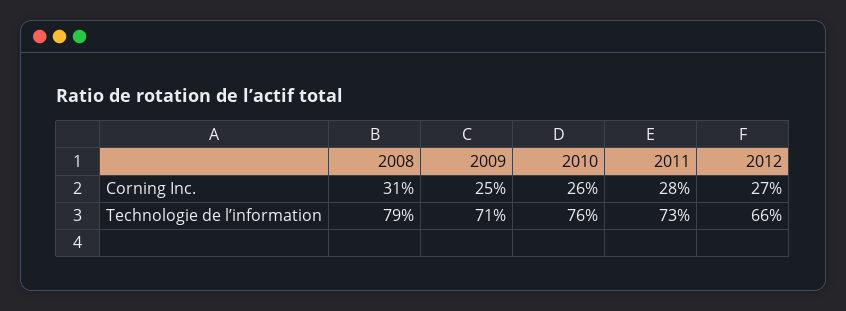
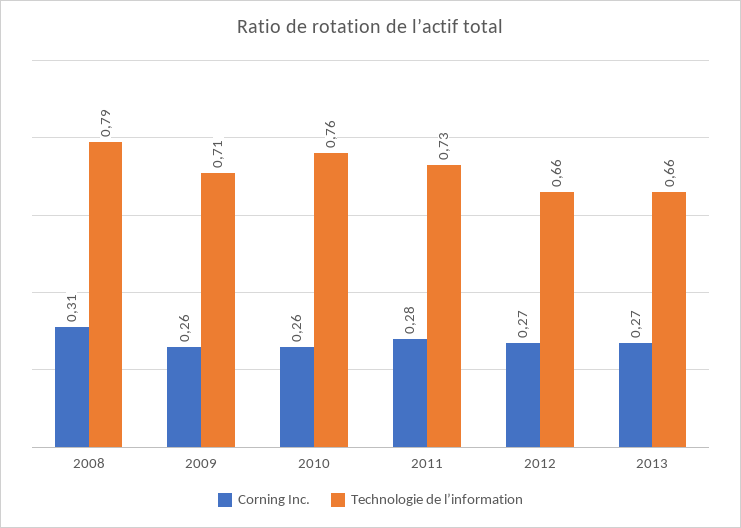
  {
    "Corning Inc.": {
      "2008": 0.31,
-     "2009": 0.25,
+     "2009": 0.26,
      "2010": 0.26,
      "2011": 0.28,
-     "2012": 0.27
+     "2012": 0.27,
+     "2013": 0.27
    },
    "Technologie de l’information": {
      "2008": 0.79,
      "2009": 0.71,
      "2010": 0.76,
      "2011": 0.73,
-     "2012": 0.66
+     "2012": 0.66,
+     "2013": 0.66
    }
  }

